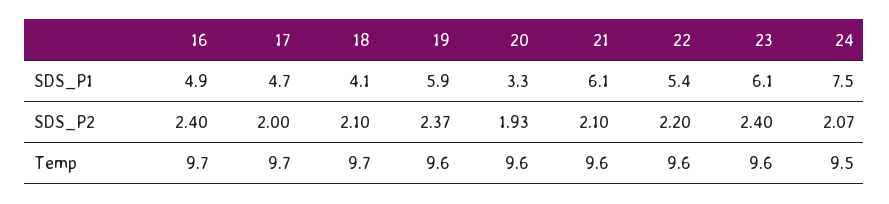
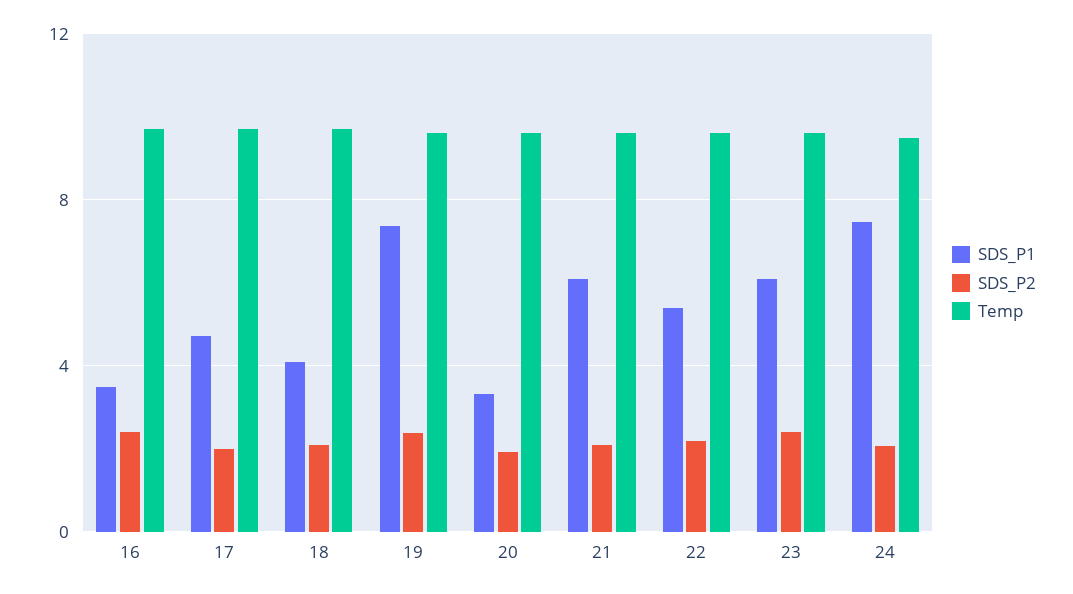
  {
    "SDS_P1": {
-     "16": 4.9,
+     "16": 3.5,
      "17": 4.7,
      "18": 4.1,
-     "19": 5.9,
+     "19": 7.5,
      "20": 3.3,
      "21": 6.1,
      "22": 5.4,
      "23": 6.1,
      "24": 7.5
    },
    "SDS_P2": {
      "16": 2.4,
      "17": 2,
      "18": 2.1,
      "19": 2.37,
      "20": 1.93,
      "21": 2.1,
      "22": 2.2,
      "23": 2.4,
      "24": 2.07
    },
    "Temp": {
      "16": 9.7,
      "17": 9.7,
      "18": 9.7,
      "19": 9.6,
      "20": 9.6,
      "21": 9.6,
      "22": 9.6,
      "23": 9.6,
      "24": 9.5
    }
  }

